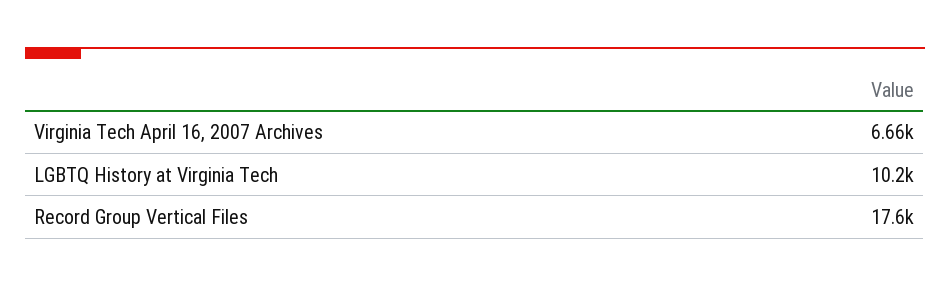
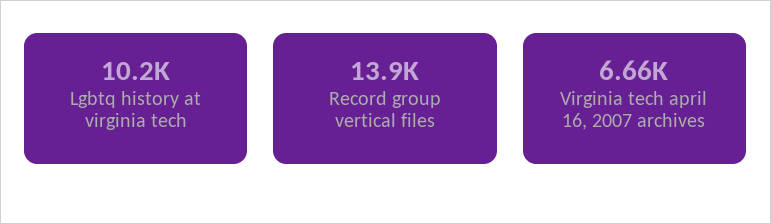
  {
    "Virginia Tech April 16, 2007 Archives": 6660,
    "LGBTQ History at Virginia Tech": 10200,
-   "Record Group Vertical Files": 17600
+   "Record Group Vertical Files": 13900
  }

